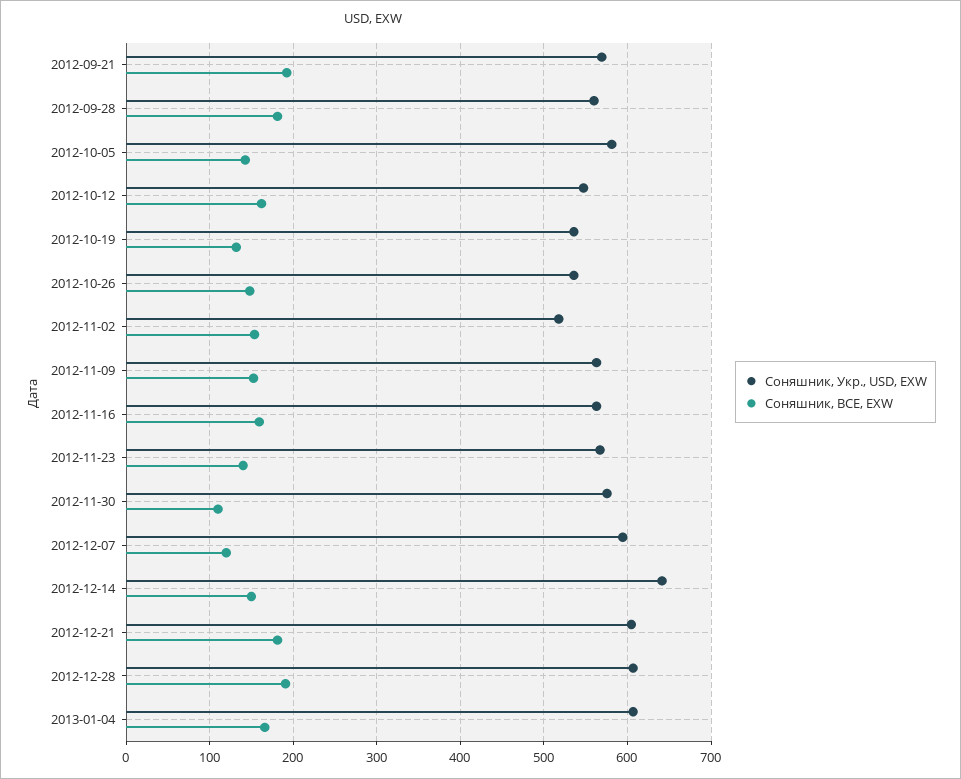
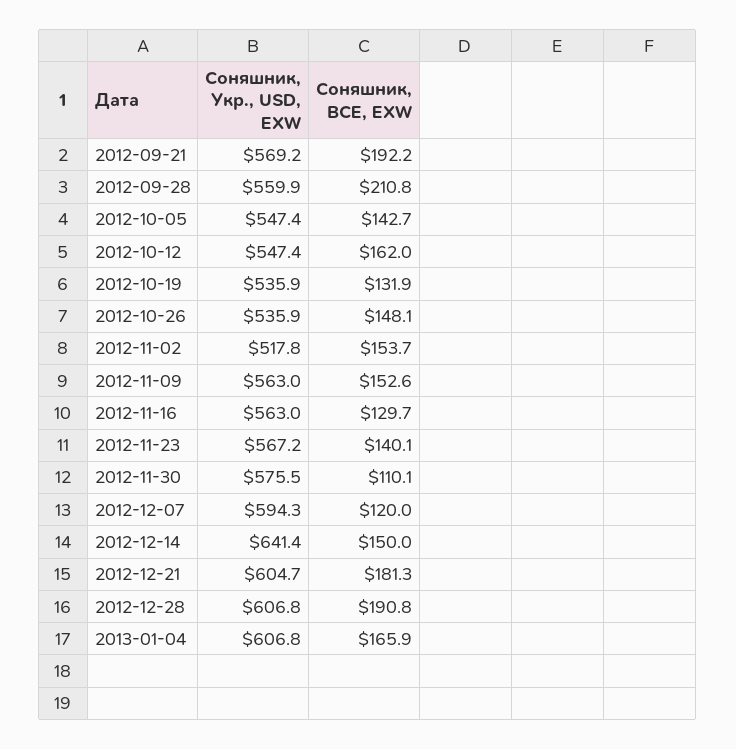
  {
    "Соняшник, Укр., USD, EXW": {
      "2012-09-21": 569.2,
      "2012-09-28": 559.9,
-     "2012-10-05": 580,
+     "2012-10-05": 547.4,
      "2012-10-12": 547.4,
      "2012-10-19": 535.9,
      "2012-10-26": 535.9,
      "2012-11-02": 517.8,
      "2012-11-09": 563,
      "2012-11-16": 563,
      "2012-11-23": 567.2,
      "2012-11-30": 575.5,
      "2012-12-07": 594.3,
      "2012-12-14": 641.4,
      "2012-12-21": 604.7,
      "2012-12-28": 606.8,
      "2013-01-04": 606.8
    },
    "Соняшник, BCE, EXW": {
      "2012-09-21": 192.2,
-     "2012-09-28": 180,
+     "2012-09-28": 210.8,
      "2012-10-05": 142.7,
      "2012-10-12": 162,
      "2012-10-19": 131.9,
      "2012-10-26": 148.1,
      "2012-11-02": 153.7,
      "2012-11-09": 152.6,
-     "2012-11-16": 160,
+     "2012-11-16": 129.7,
      "2012-11-23": 140.1,
      "2012-11-30": 110.1,
      "2012-12-07": 120,
      "2012-12-14": 150,
      "2012-12-21": 181.3,
      "2012-12-28": 190.8,
      "2013-01-04": 165.9
    }
  }

